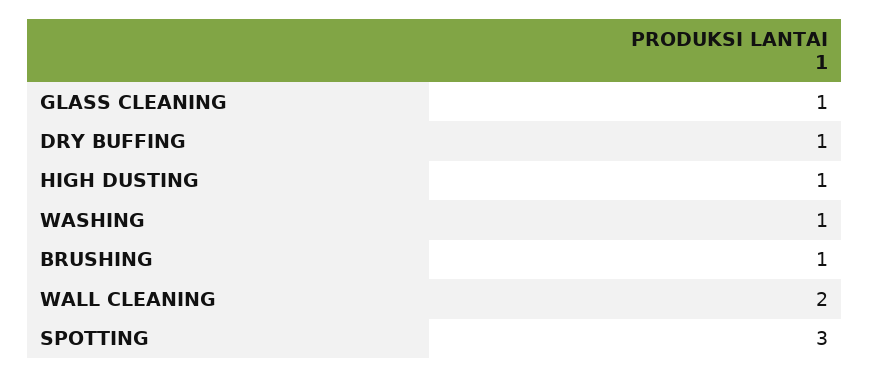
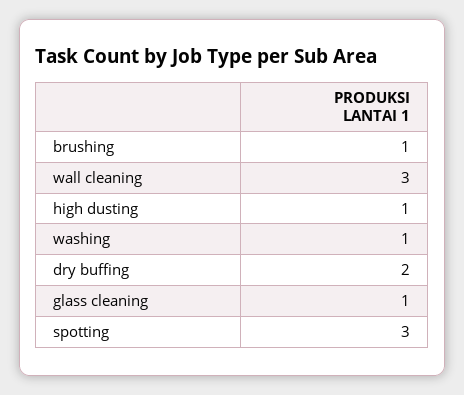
  {
    "GLASS CLEANING": 1,
-   "DRY BUFFING": 1,
+   "DRY BUFFING": 2,
    "HIGH DUSTING": 1,
    "WASHING": 1,
    "BRUSHING": 1,
-   "WALL CLEANING": 2,
+   "WALL CLEANING": 3,
    "SPOTTING": 3
  }

